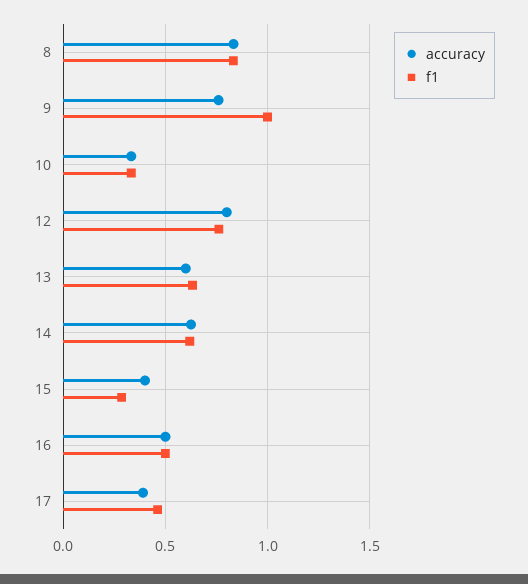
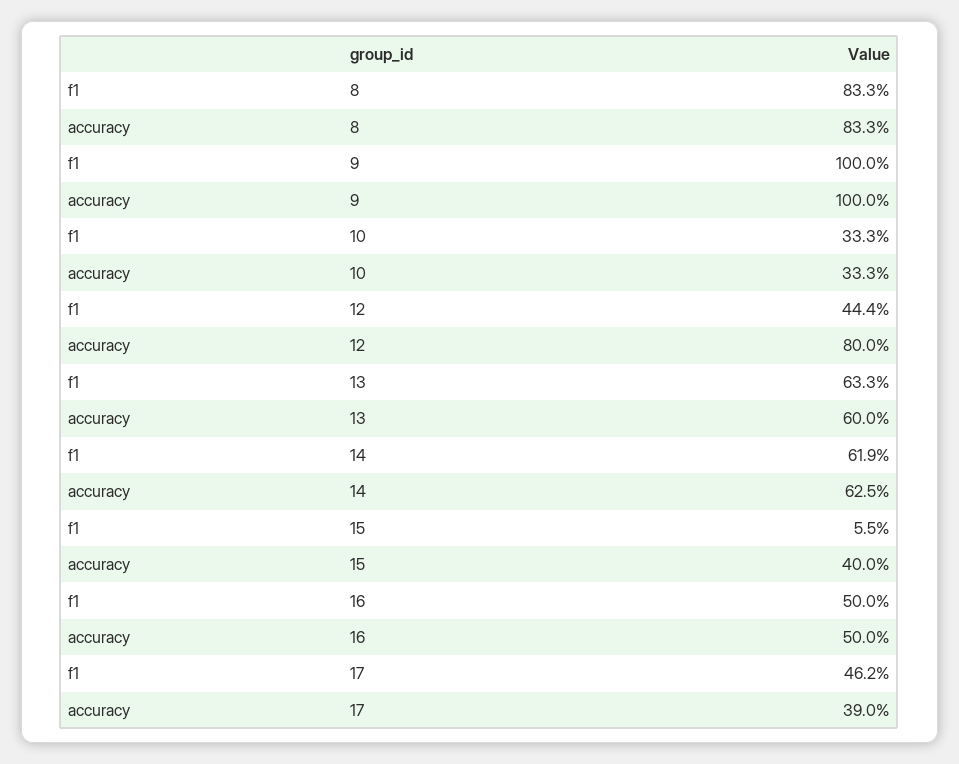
  {
    "accuracy": {
      "8": 0.833,
-     "9": 0.75,
+     "9": 1,
      "10": 0.333,
      "12": 0.8,
      "13": 0.6,
      "14": 0.625,
      "15": 0.4,
      "16": 0.5,
      "17": 0.39
    },
    "f1": {
      "8": 0.833,
      "9": 1,
      "10": 0.333,
-     "12": 0.75,
+     "12": 0.444,
      "13": 0.633,
      "14": 0.619,
-     "15": 0.3,
+     "15": 0.055,
      "16": 0.5,
      "17": 0.462
    }
  }

